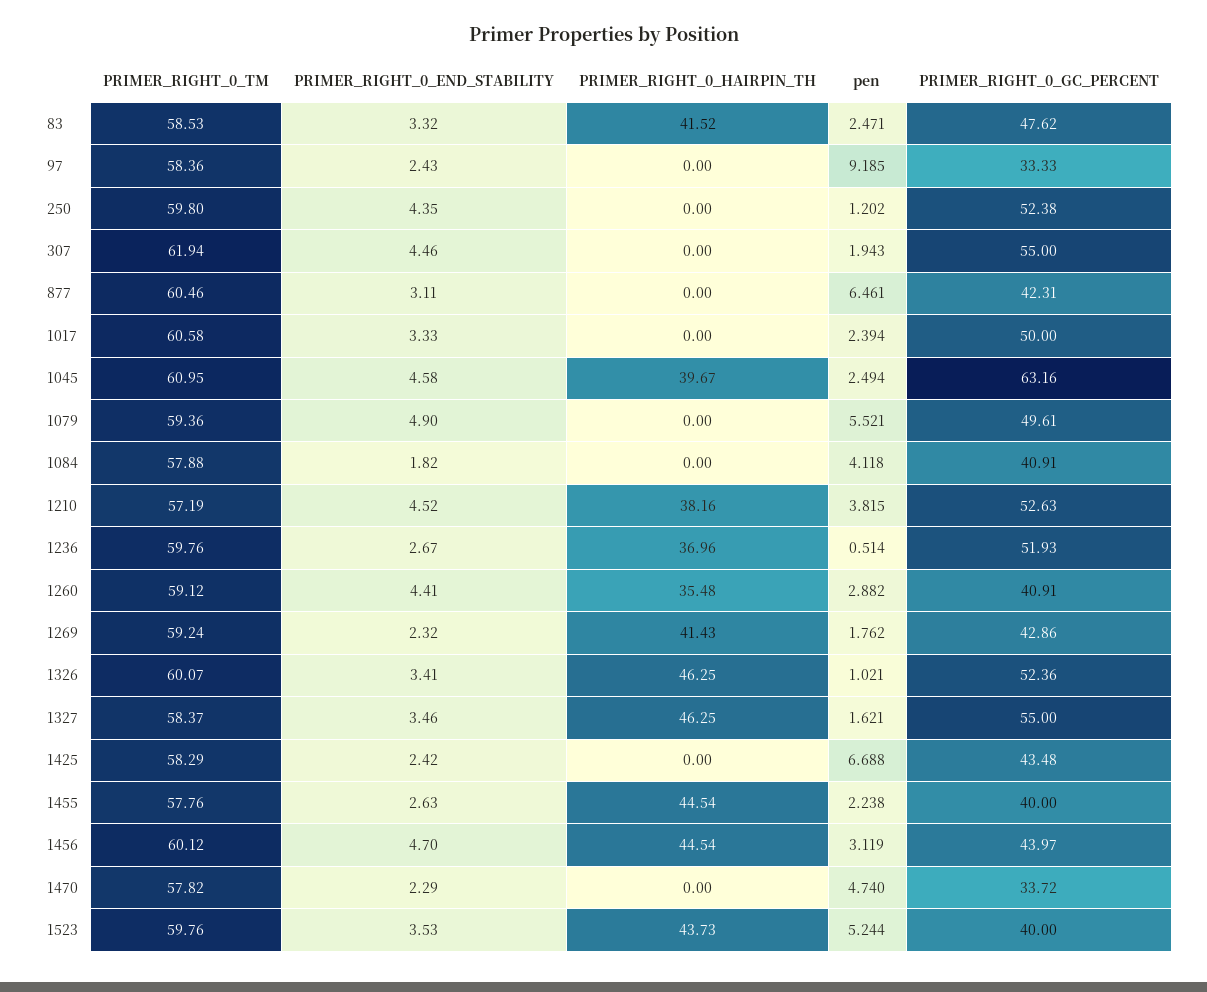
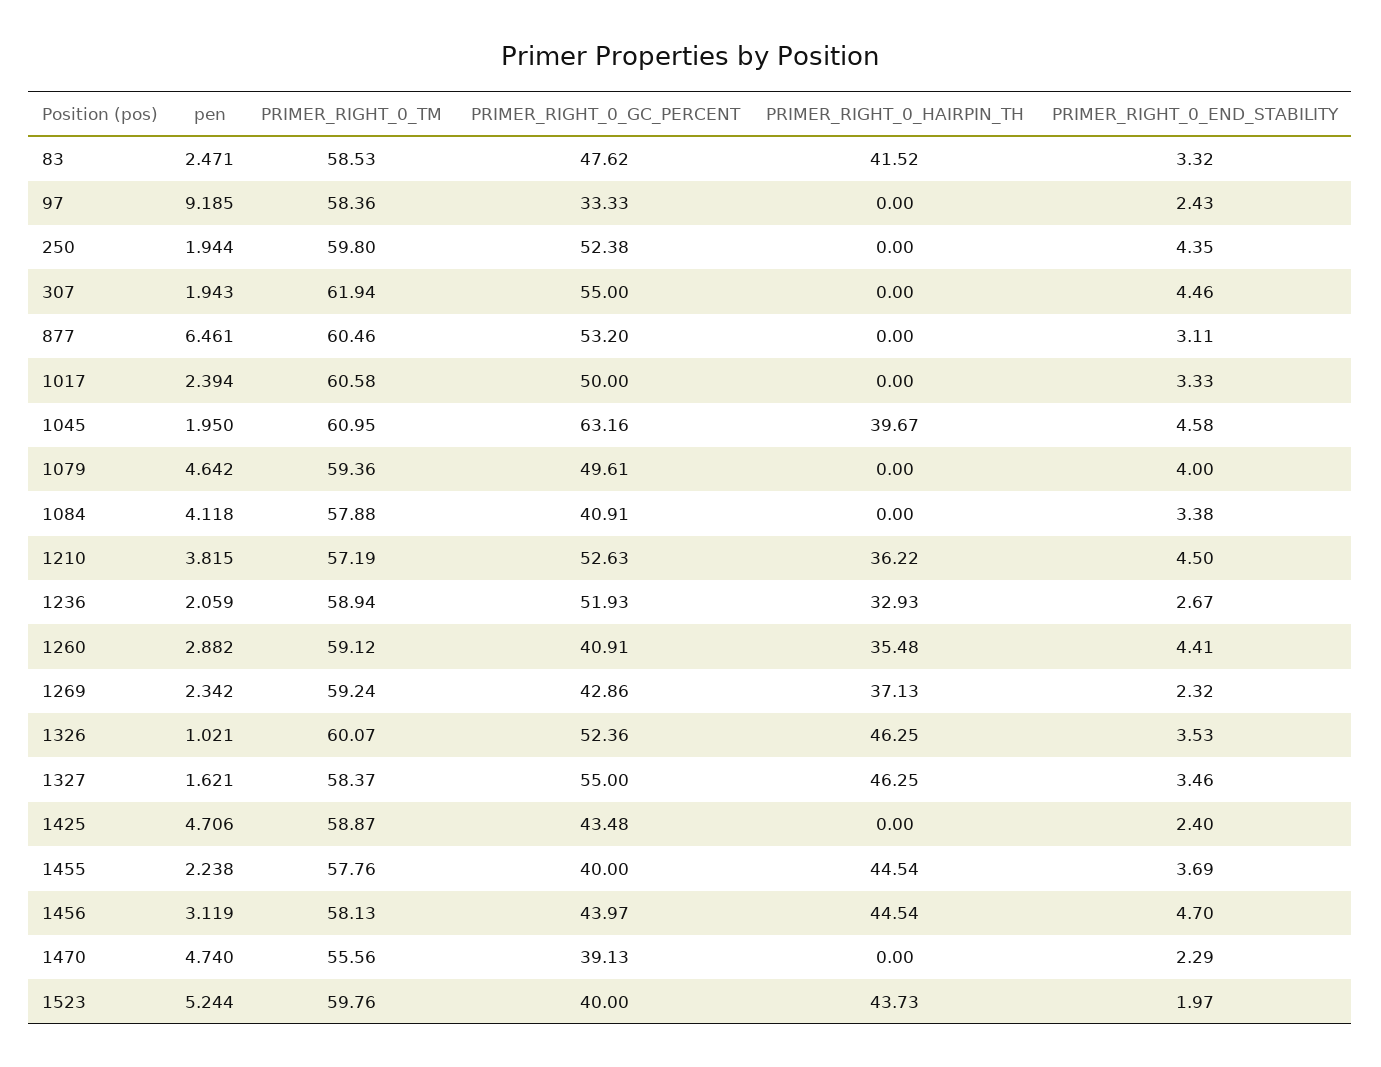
  {
    "PRIMER_RIGHT_0_TM": {
      "83": 58.53,
      "97": 58.36,
      "250": 59.8,
      "307": 61.94,
      "877": 60.46,
      "1017": 60.58,
      "1045": 60.95,
      "1079": 59.36,
      "1084": 57.88,
      "1210": 57.19,
-     "1236": 59.76,
+     "1236": 58.94,
      "1260": 59.12,
      "1269": 59.24,
      "1326": 60.07,
      "1327": 58.37,
-     "1425": 58.29,
+     "1425": 58.87,
      "1455": 57.76,
-     "1456": 60.12,
+     "1456": 58.13,
-     "1470": 57.82,
+     "1470": 55.56,
      "1523": 59.76
    },
    "PRIMER_RIGHT_0_END_STABILITY": {
      "83": 3.32,
      "97": 2.43,
      "250": 4.35,
      "307": 4.46,
      "877": 3.11,
      "1017": 3.33,
      "1045": 4.58,
-     "1079": 4.9,
+     "1079": 4,
-     "1084": 1.82,
+     "1084": 3.38,
-     "1210": 4.52,
+     "1210": 4.5,
      "1236": 2.67,
      "1260": 4.41,
      "1269": 2.32,
-     "1326": 3.41,
+     "1326": 3.53,
      "1327": 3.46,
-     "1425": 2.42,
+     "1425": 2.4,
-     "1455": 2.63,
+     "1455": 3.69,
      "1456": 4.7,
      "1470": 2.29,
-     "1523": 3.53
+     "1523": 1.97
    },
    "PRIMER_RIGHT_0_HAIRPIN_TH": {
      "83": 41.52,
      "97": 0,
      "250": 0,
      "307": 0,
      "877": 0,
      "1017": 0,
      "1045": 39.67,
      "1079": 0,
      "1084": 0,
-     "1210": 38.16,
+     "1210": 36.22,
-     "1236": 36.96,
+     "1236": 32.93,
      "1260": 35.48,
-     "1269": 41.43,
+     "1269": 37.13,
      "1326": 46.25,
      "1327": 46.25,
      "1425": 0,
      "1455": 44.54,
      "1456": 44.54,
      "1470": 0,
      "1523": 43.73
    },
    "pen": {
      "83": 2.471,
      "97": 9.185,
-     "250": 1.202,
+     "250": 1.944,
      "307": 1.943,
      "877": 6.461,
      "1017": 2.394,
-     "1045": 2.494,
+     "1045": 1.95,
-     "1079": 5.521,
+     "1079": 4.642,
      "1084": 4.118,
      "1210": 3.815,
-     "1236": 0.514,
+     "1236": 2.059,
      "1260": 2.882,
-     "1269": 1.762,
+     "1269": 2.342,
      "1326": 1.021,
      "1327": 1.621,
-     "1425": 6.688,
+     "1425": 4.706,
      "1455": 2.238,
      "1456": 3.119,
      "1470": 4.74,
      "1523": 5.244
    },
    "PRIMER_RIGHT_0_GC_PERCENT": {
      "83": 47.62,
      "97": 33.33,
      "250": 52.38,
      "307": 55,
-     "877": 42.31,
+     "877": 53.2,
      "1017": 50,
      "1045": 63.16,
      "1079": 49.61,
      "1084": 40.91,
      "1210": 52.63,
      "1236": 51.93,
      "1260": 40.91,
      "1269": 42.86,
      "1326": 52.36,
      "1327": 55,
      "1425": 43.48,
      "1455": 40,
      "1456": 43.97,
-     "1470": 33.72,
+     "1470": 39.13,
      "1523": 40
    }
  }

